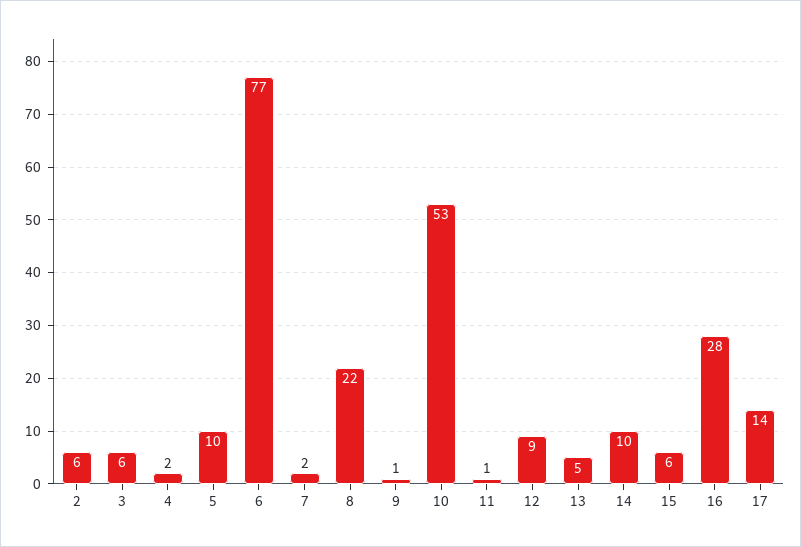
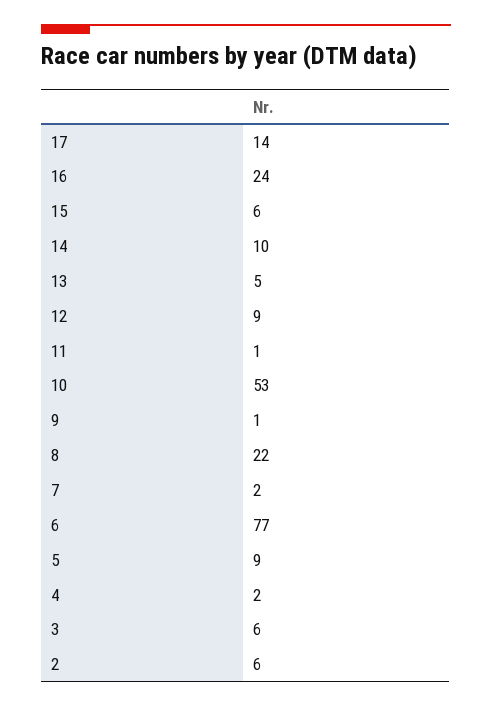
  {
    "2": 6,
    "3": 6,
    "4": 2,
-   "5": 10,
+   "5": 9,
    "6": 77,
    "7": 2,
    "8": 22,
    "9": 1,
    "10": 53,
    "11": 1,
    "12": 9,
    "13": 5,
    "14": 10,
    "15": 6,
-   "16": 28,
+   "16": 24,
    "17": 14
  }

